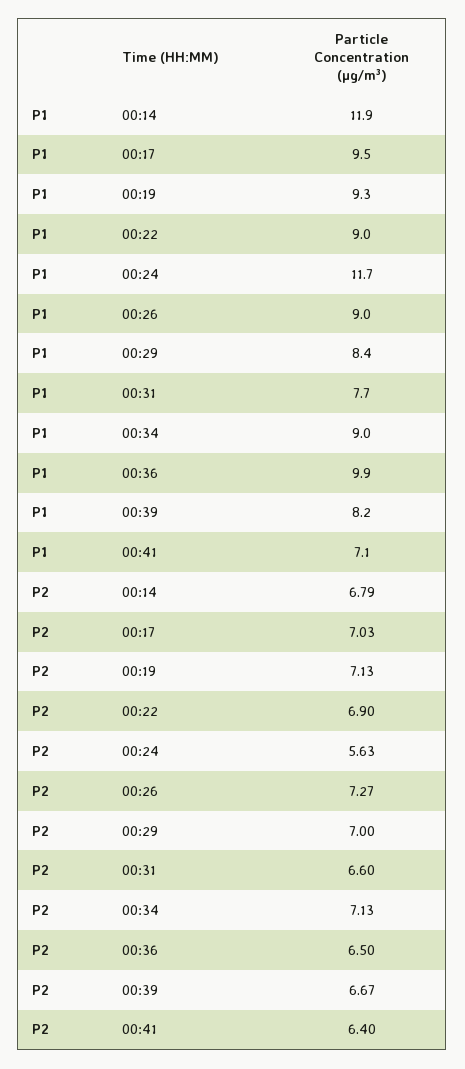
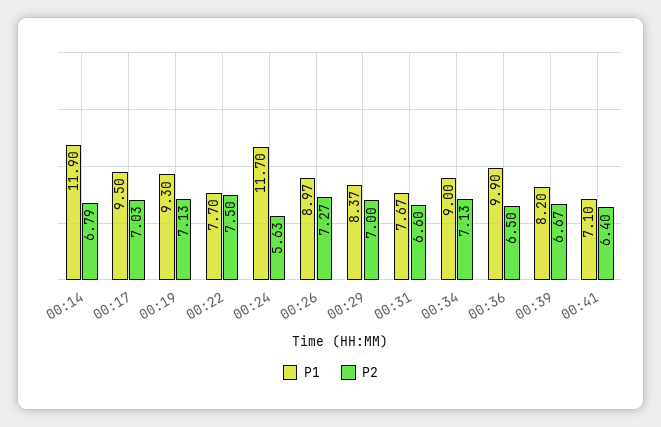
  {
    "P1": {
      "00:14": 11.9,
      "00:17": 9.5,
      "00:19": 9.3,
-     "00:22": 9,
+     "00:22": 7.7,
      "00:24": 11.7,
      "00:26": 8.97,
      "00:29": 8.37,
      "00:31": 7.67,
      "00:34": 9,
      "00:36": 9.9,
      "00:39": 8.2,
      "00:41": 7.1
    },
    "P2": {
      "00:14": 6.79,
      "00:17": 7.03,
      "00:19": 7.13,
-     "00:22": 6.9,
+     "00:22": 7.5,
      "00:24": 5.63,
      "00:26": 7.27,
      "00:29": 7,
      "00:31": 6.6,
      "00:34": 7.13,
      "00:36": 6.5,
      "00:39": 6.67,
      "00:41": 6.4
    }
  }

